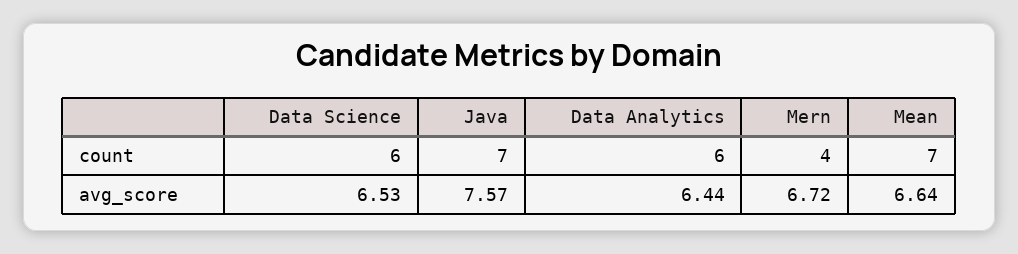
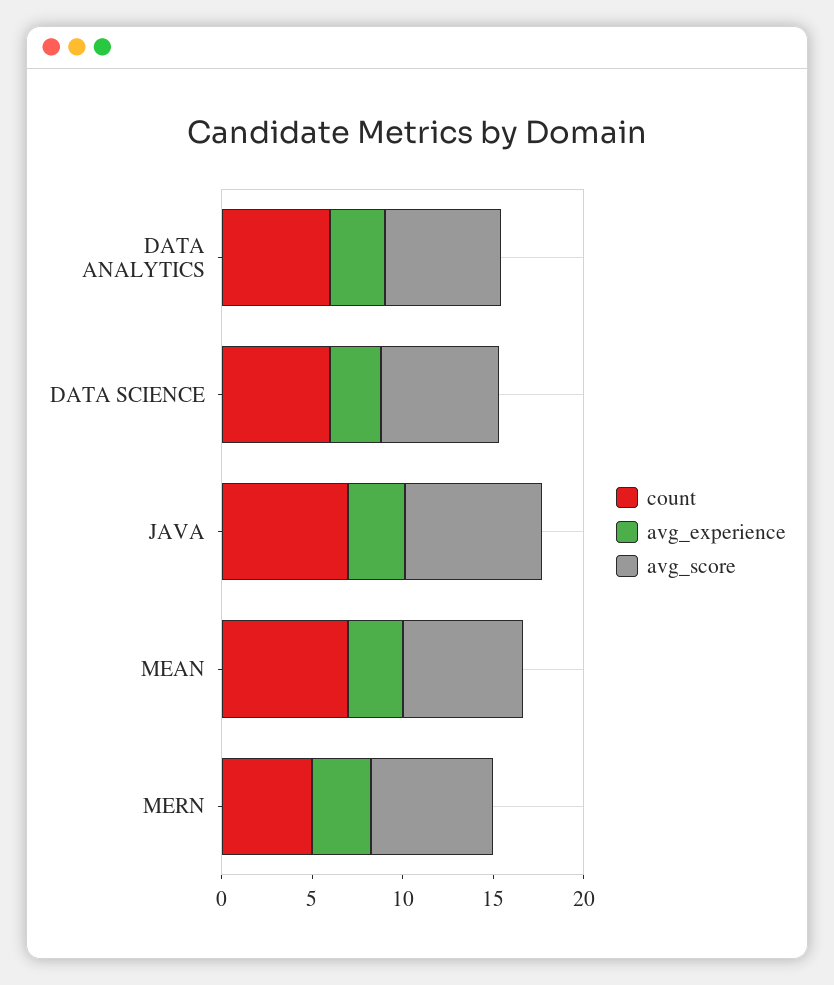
  {
    "count": {
      "Data Science": 6,
      "Java": 7,
      "Data Analytics": 6,
-     "Mern": 4,
+     "Mern": 5,
      "Mean": 7
    },
    "avg_score": {
      "Data Science": 6.53,
      "Java": 7.57,
      "Data Analytics": 6.44,
      "Mern": 6.72,
      "Mean": 6.64
-   }
+   },
+   "avg_experience": {
+     "Data Analytics": 3,
+     "Data Science": 3,
+     "Java": 3,
+     "Mean": 3,
+     "Mern": 3
+   }
  }

